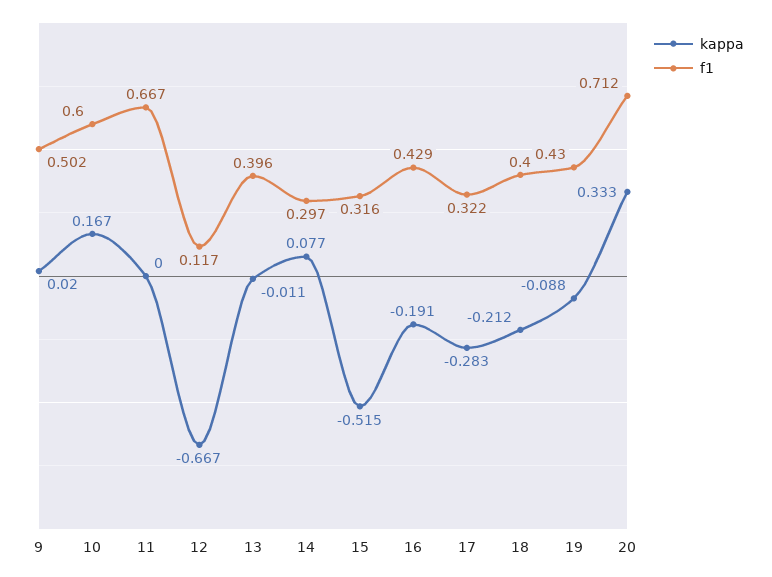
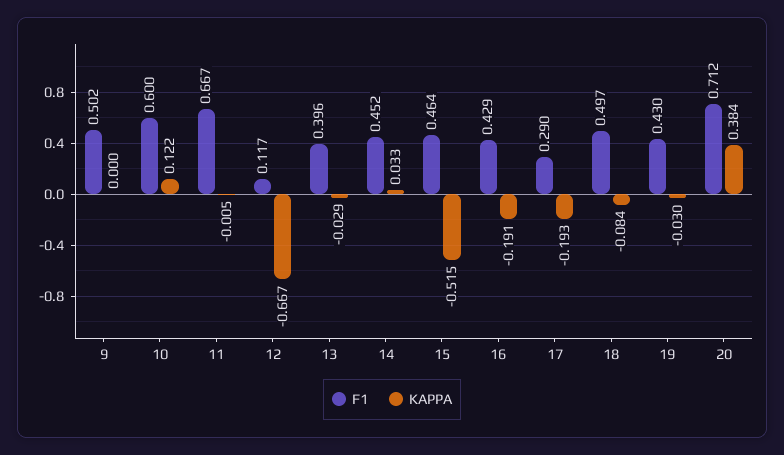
  {
    "kappa": {
-     "9": 0.02,
+     "9": 0,
-     "10": 0.167,
+     "10": 0.122,
-     "11": 0,
+     "11": -0.005,
      "12": -0.667,
-     "13": -0.011,
+     "13": -0.029,
-     "14": 0.077,
+     "14": 0.033,
      "15": -0.515,
      "16": -0.191,
-     "17": -0.283,
+     "17": -0.193,
-     "18": -0.212,
+     "18": -0.084,
-     "19": -0.088,
+     "19": -0.03,
-     "20": 0.333
+     "20": 0.384
    },
    "f1": {
      "9": 0.502,
      "10": 0.6,
      "11": 0.667,
      "12": 0.117,
      "13": 0.396,
-     "14": 0.297,
+     "14": 0.452,
-     "15": 0.316,
+     "15": 0.464,
      "16": 0.429,
-     "17": 0.322,
+     "17": 0.29,
-     "18": 0.4,
+     "18": 0.497,
      "19": 0.43,
      "20": 0.712
    }
  }

